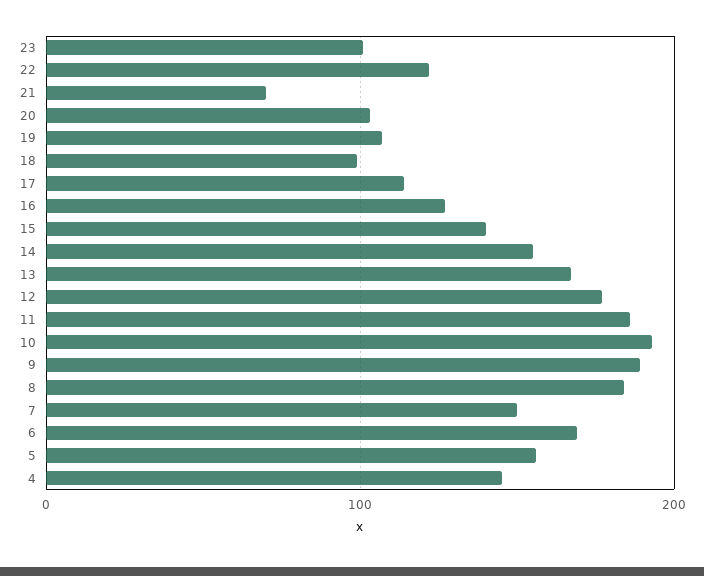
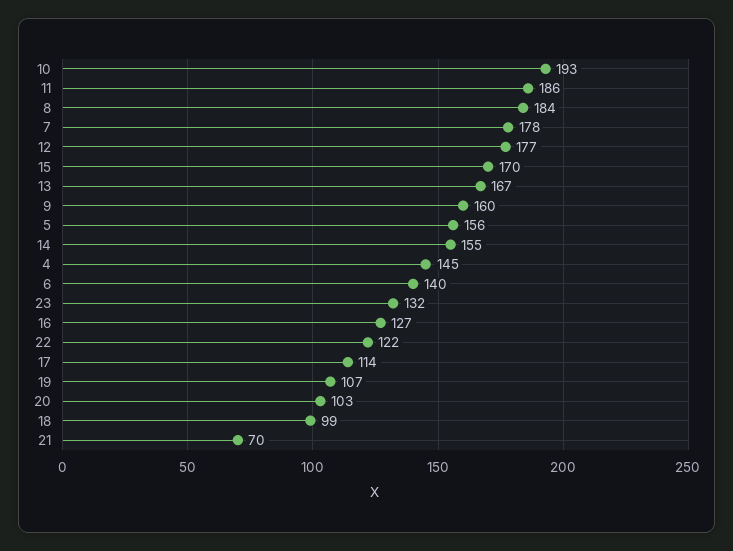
  {
-   "23": 100,
+   "23": 132,
    "22": 122,
    "21": 70,
    "20": 103,
    "19": 107,
    "18": 99,
    "17": 114,
    "16": 127,
-   "15": 140,
+   "15": 170,
    "14": 155,
    "13": 167,
    "12": 177,
    "11": 186,
    "10": 193,
-   "9": 190,
+   "9": 160,
    "8": 184,
-   "7": 150,
+   "7": 178,
-   "6": 170,
+   "6": 140,
    "5": 156,
    "4": 145
  }

